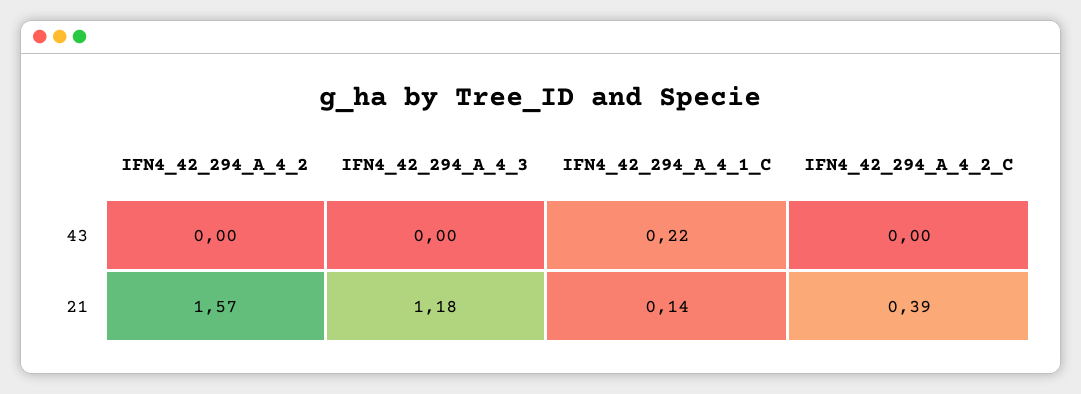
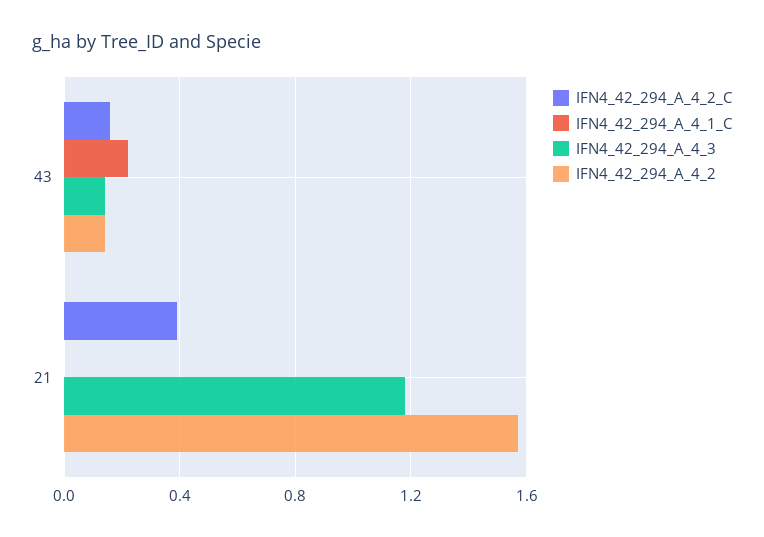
  {
    "IFN4_42_294_A_4_2": {
-     "43": 0,
+     "43": 0.15,
      "21": 1.57
    },
    "IFN4_42_294_A_4_3": {
-     "43": 0,
+     "43": 0.15,
      "21": 1.18
    },
    "IFN4_42_294_A_4_1_C": {
      "43": 0.22,
-     "21": 0.14
+     "21": 0
    },
    "IFN4_42_294_A_4_2_C": {
-     "43": 0,
+     "43": 0.15,
      "21": 0.39
    }
  }

